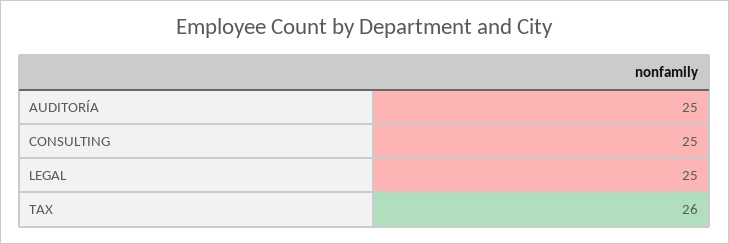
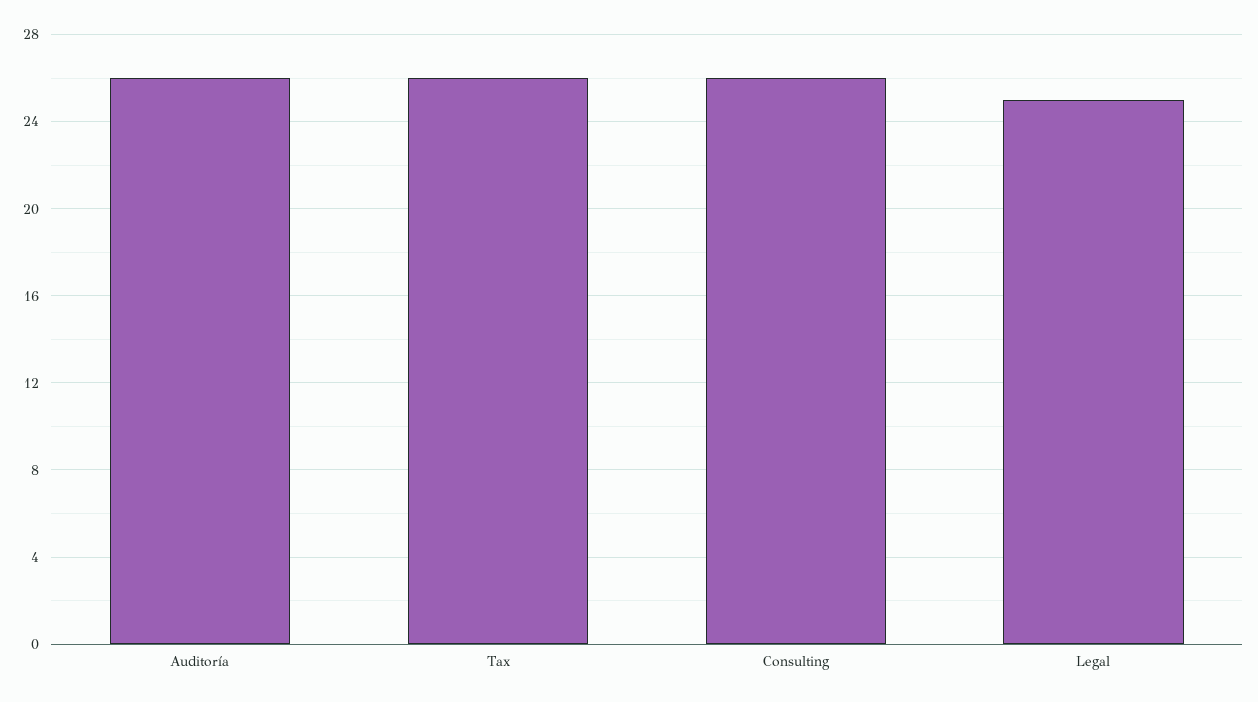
  {
-   "AUDITORÍA": 25,
+   "AUDITORÍA": 26,
-   "CONSULTING": 25,
+   "CONSULTING": 26,
    "LEGAL": 25,
    "TAX": 26
  }

